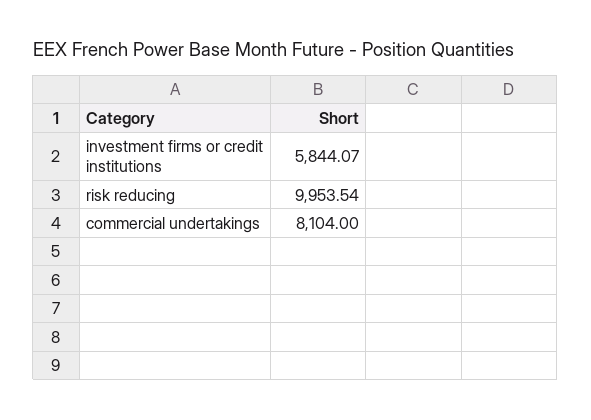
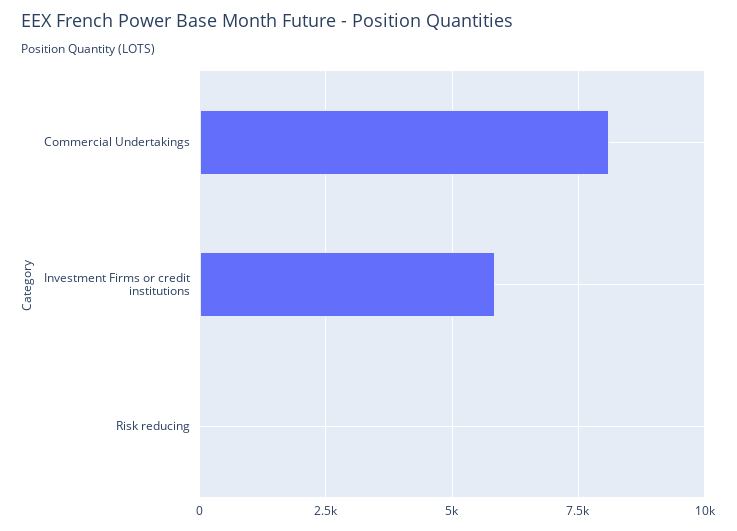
  {
    "investment firms or credit institutions": 5844.07,
-   "risk reducing": 9953.54,
+   "risk reducing": 0,
    "commercial undertakings": 8104
  }

